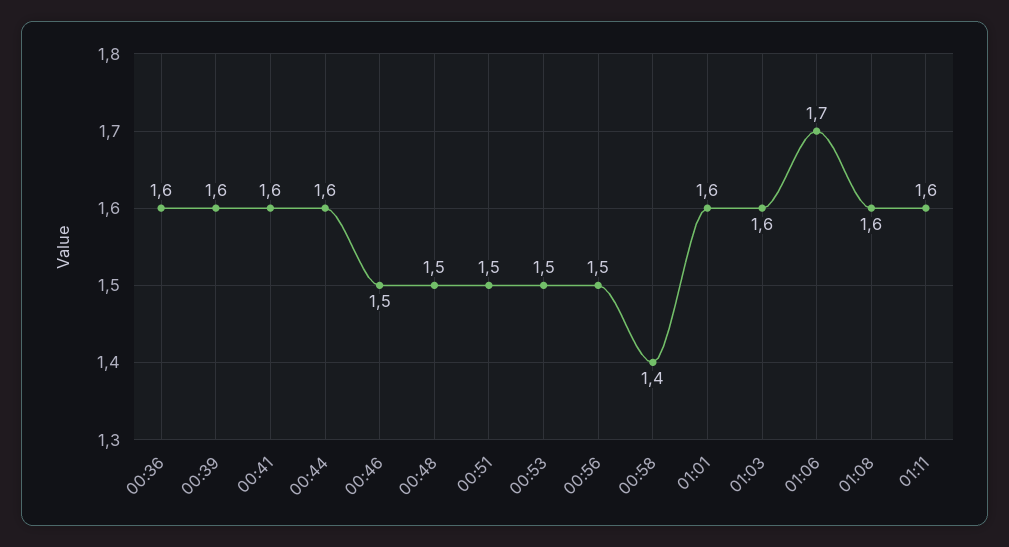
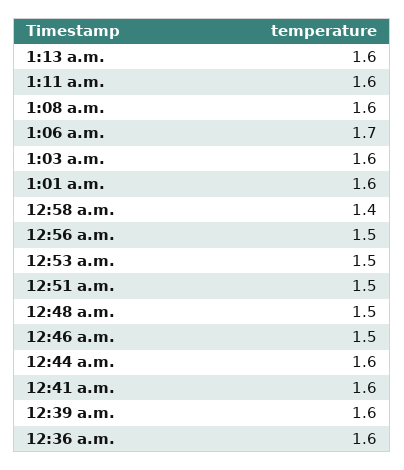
  {
    "00:36": 1.6,
    "00:39": 1.6,
    "00:41": 1.6,
    "00:44": 1.6,
    "00:46": 1.5,
    "00:48": 1.5,
    "00:51": 1.5,
    "00:53": 1.5,
    "00:56": 1.5,
    "00:58": 1.4,
    "01:01": 1.6,
    "01:03": 1.6,
    "01:06": 1.7,
    "01:08": 1.6,
-   "01:11": 1.6
+   "01:11": 1.6,
+   "1:13 a.m.": 1.6
  }

